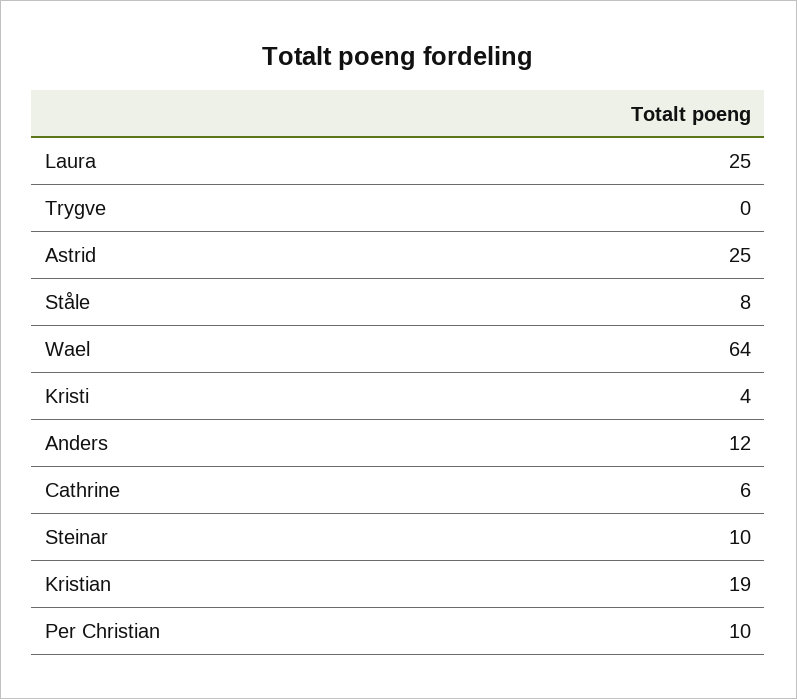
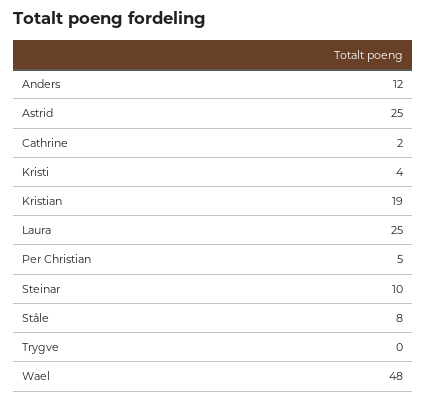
  {
    "Laura": 25,
    "Trygve": 0,
    "Astrid": 25,
    "Ståle": 8,
-   "Wael": 64,
+   "Wael": 48,
    "Kristi": 4,
    "Anders": 12,
-   "Cathrine": 6,
+   "Cathrine": 2,
    "Steinar": 10,
    "Kristian": 19,
-   "Per Christian": 10
+   "Per Christian": 5
  }

